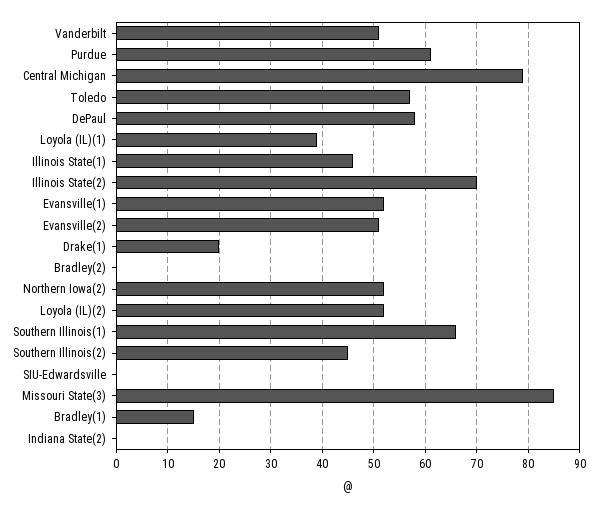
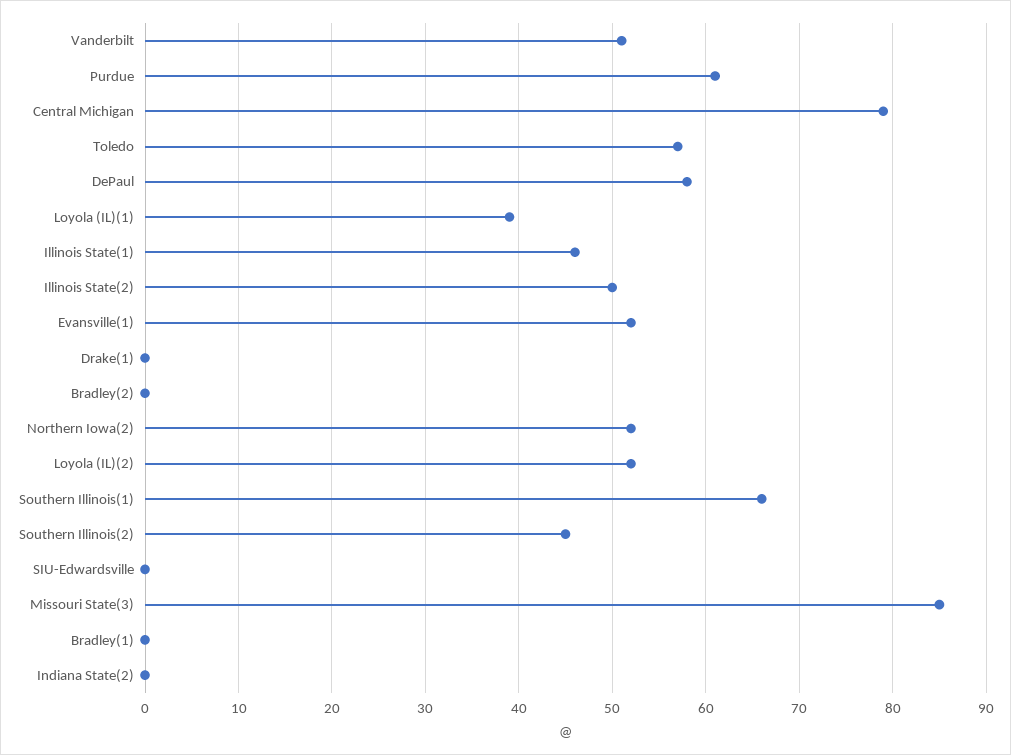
  {
    "Vanderbilt": 51,
    "Purdue": 61,
    "Central Michigan": 79,
    "Toledo": 57,
    "DePaul": 58,
    "Loyola (IL)(1)": 39,
    "Illinois State(1)": 46,
-   "Illinois State(2)": 70,
+   "Illinois State(2)": 50,
    "Evansville(1)": 52,
-   "Evansville(2)": 50,
-   "Drake(1)": 20,
+   "Drake(1)": 0,
    "Bradley(2)": 0,
    "Northern Iowa(2)": 52,
    "Loyola (IL)(2)": 52,
    "Southern Illinois(1)": 66,
    "Southern Illinois(2)": 45,
    "SIU-Edwardsville": 0,
    "Missouri State(3)": 85,
-   "Bradley(1)": 15,
+   "Bradley(1)": 0,
    "Indiana State(2)": 0
  }

